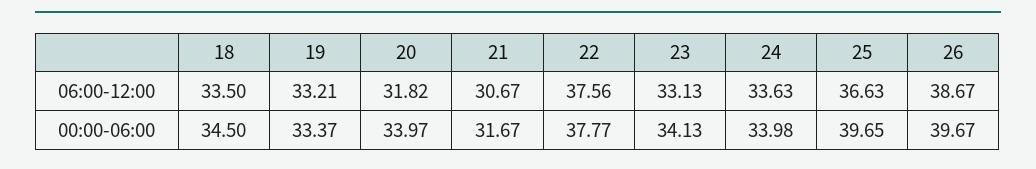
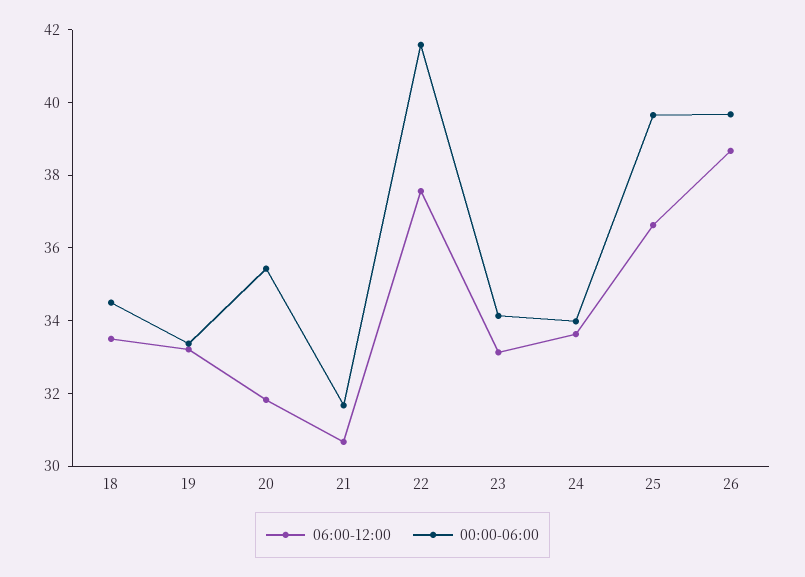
  {
    "06:00-12:00": {
      "18": 33.5,
      "19": 33.21,
      "20": 31.82,
      "21": 30.67,
      "22": 37.56,
      "23": 33.13,
      "24": 33.63,
      "25": 36.63,
      "26": 38.67
    },
    "00:00-06:00": {
      "18": 34.5,
      "19": 33.37,
-     "20": 33.97,
+     "20": 35.5,
      "21": 31.67,
-     "22": 37.77,
+     "22": 41.5,
      "23": 34.13,
      "24": 33.98,
      "25": 39.65,
      "26": 39.67
    }
  }

